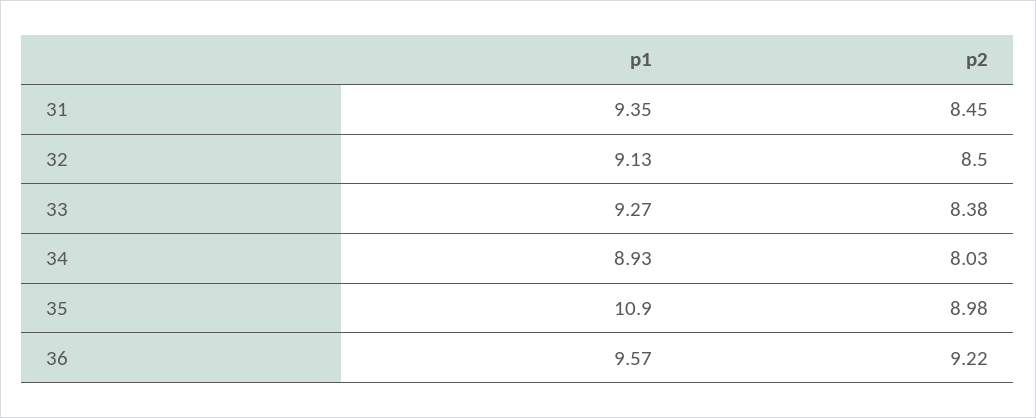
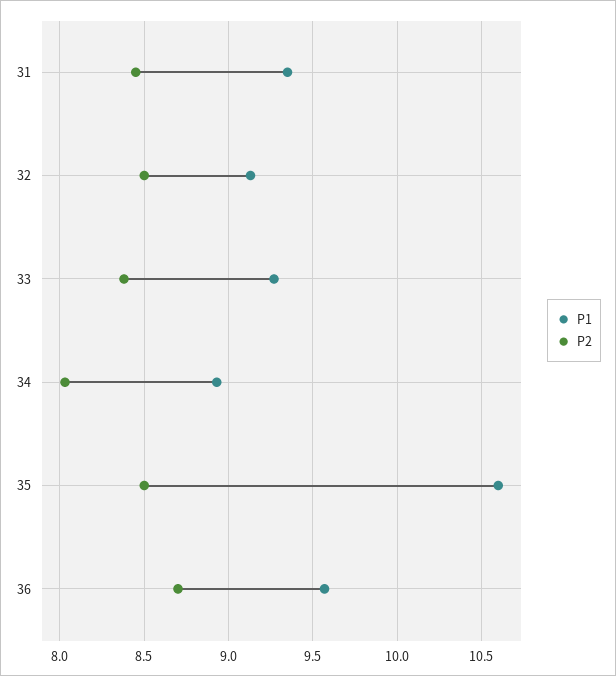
  {
    "p1": {
      "31": 9.35,
      "32": 9.13,
      "33": 9.27,
      "34": 8.93,
-     "35": 10.9,
+     "35": 10.6,
      "36": 9.57
    },
    "p2": {
      "31": 8.45,
      "32": 8.5,
      "33": 8.38,
      "34": 8.03,
-     "35": 8.98,
+     "35": 8.5,
-     "36": 9.22
+     "36": 8.7
    }
  }

